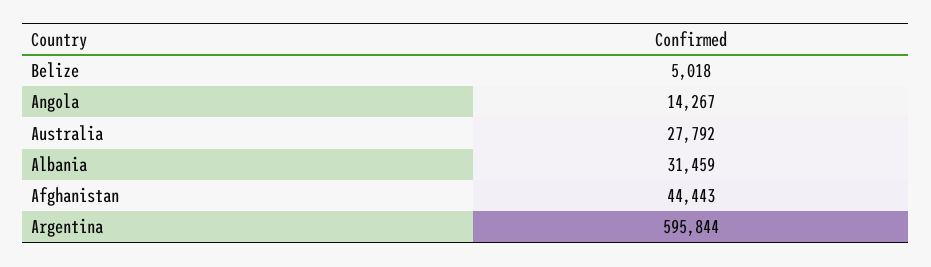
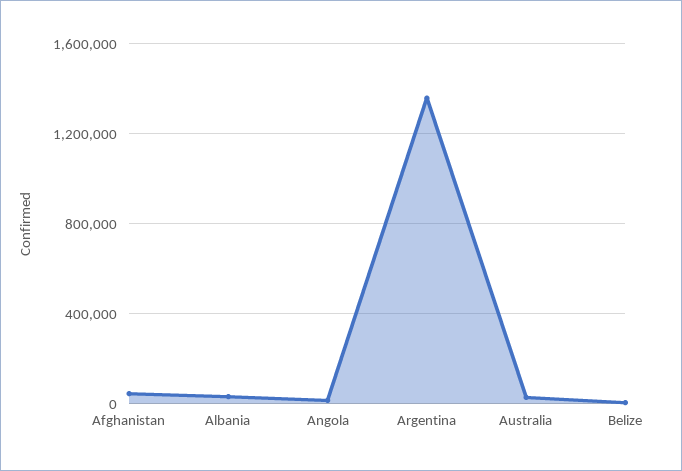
  {
    "Belize": 5018,
    "Angola": 14267,
    "Australia": 27792,
    "Albania": 31459,
    "Afghanistan": 44443,
-   "Argentina": 595844
+   "Argentina": 1350000
  }

